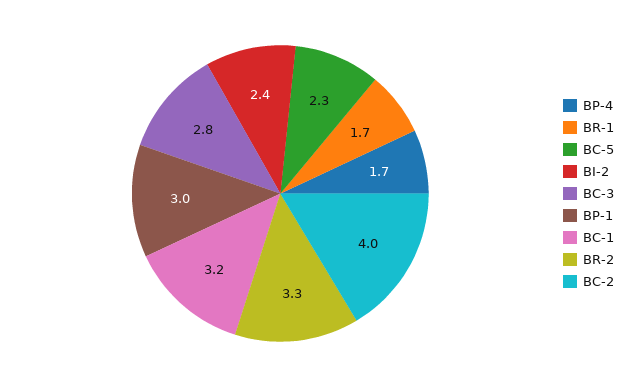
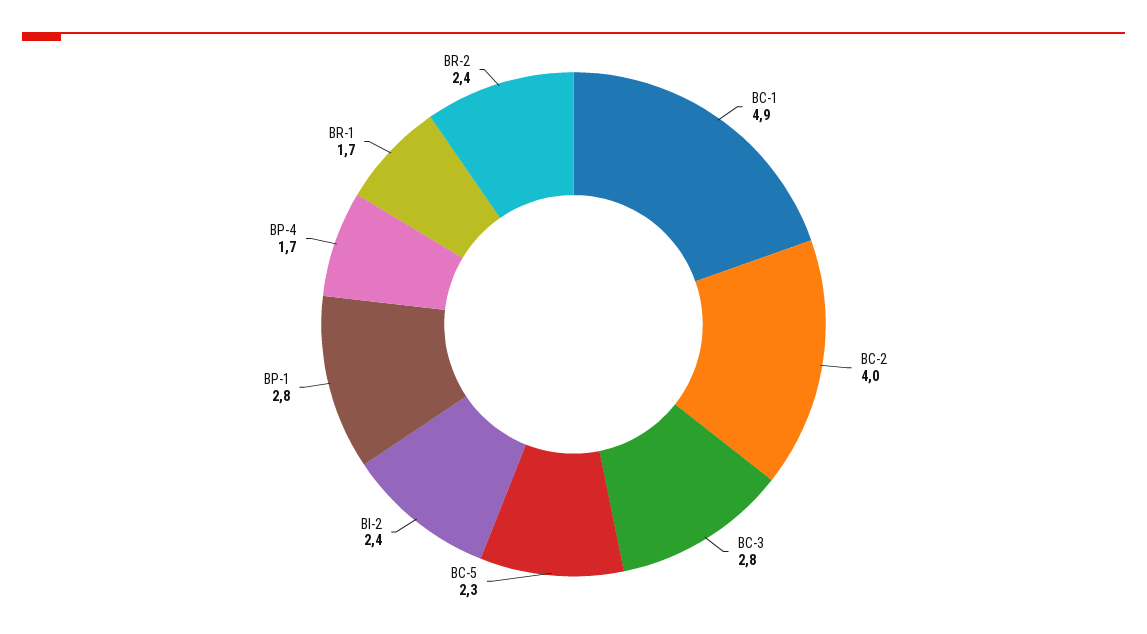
  {
    "BP-4": 1.7,
    "BR-1": 1.7,
    "BC-5": 2.3,
    "BI-2": 2.4,
    "BC-3": 2.8,
-   "BP-1": 3,
+   "BP-1": 2.8,
-   "BC-1": 3.2,
+   "BC-1": 4.9,
-   "BR-2": 3.3,
+   "BR-2": 2.4,
    "BC-2": 4
  }

